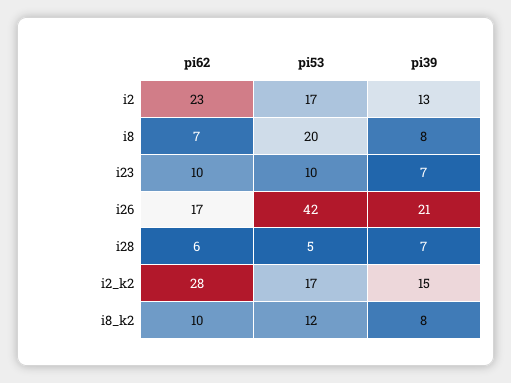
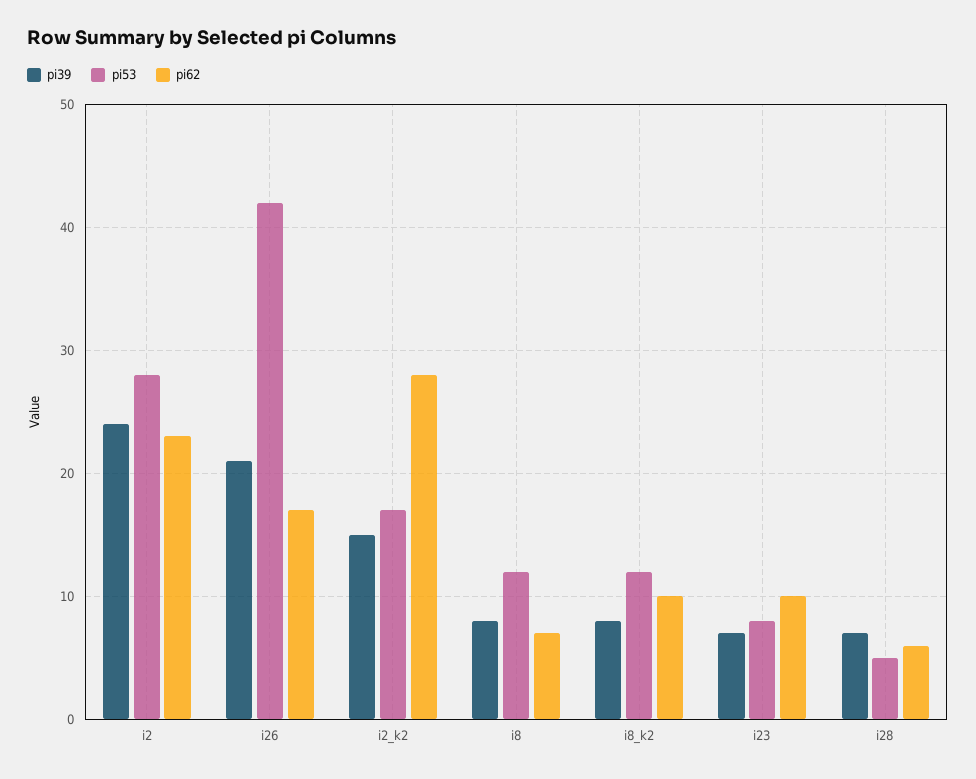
  {
    "pi62": {
      "i2": 23,
      "i8": 7,
      "i23": 10,
      "i26": 17,
      "i28": 6,
      "i2_k2": 28,
      "i8_k2": 10
    },
    "pi53": {
-     "i2": 17,
+     "i2": 28,
-     "i8": 20,
+     "i8": 12,
-     "i23": 10,
+     "i23": 8,
      "i26": 42,
      "i28": 5,
      "i2_k2": 17,
      "i8_k2": 12
    },
    "pi39": {
-     "i2": 13,
+     "i2": 24,
      "i8": 8,
      "i23": 7,
      "i26": 21,
      "i28": 7,
      "i2_k2": 15,
      "i8_k2": 8
    }
  }

